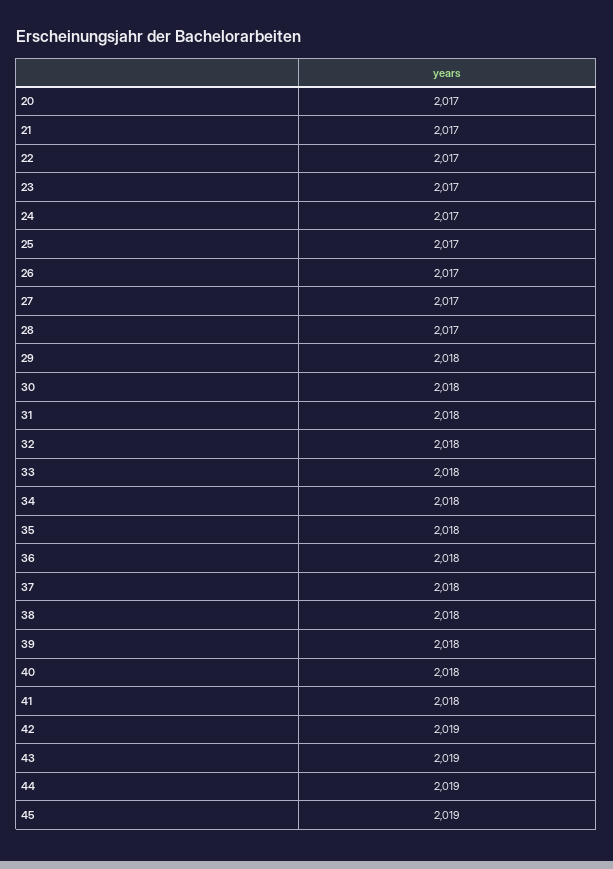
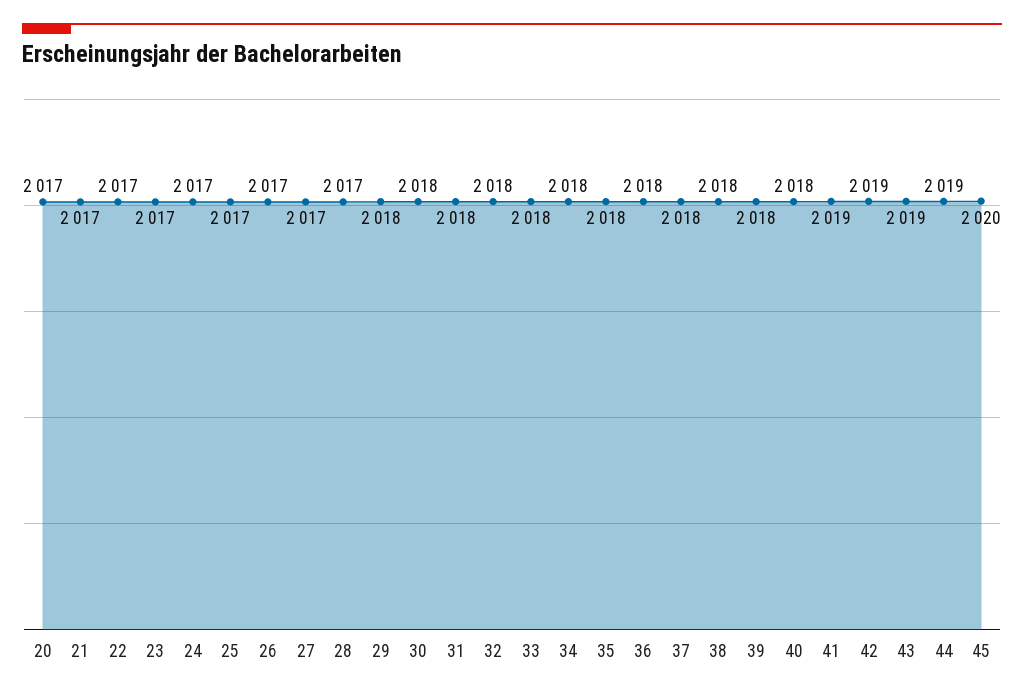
  {
    "20": 2017,
    "21": 2017,
    "22": 2017,
    "23": 2017,
    "24": 2017,
    "25": 2017,
    "26": 2017,
    "27": 2017,
    "28": 2017,
    "29": 2018,
    "30": 2018,
    "31": 2018,
    "32": 2018,
    "33": 2018,
    "34": 2018,
    "35": 2018,
    "36": 2018,
    "37": 2018,
    "38": 2018,
    "39": 2018,
    "40": 2018,
-   "41": 2018,
+   "41": 2019,
    "42": 2019,
    "43": 2019,
    "44": 2019,
-   "45": 2019
+   "45": 2020
  }

